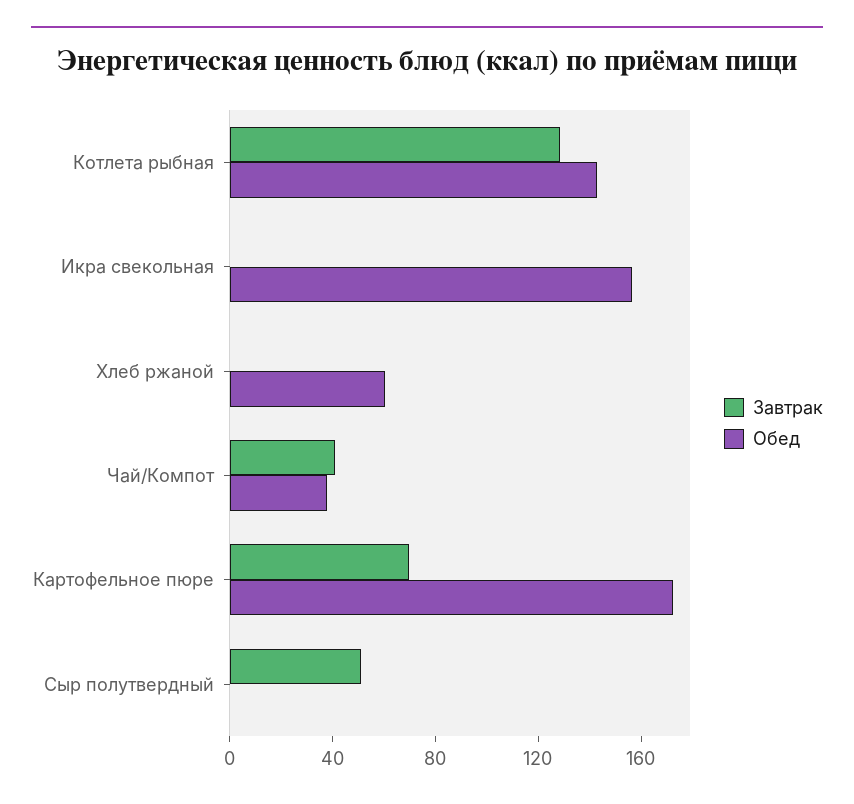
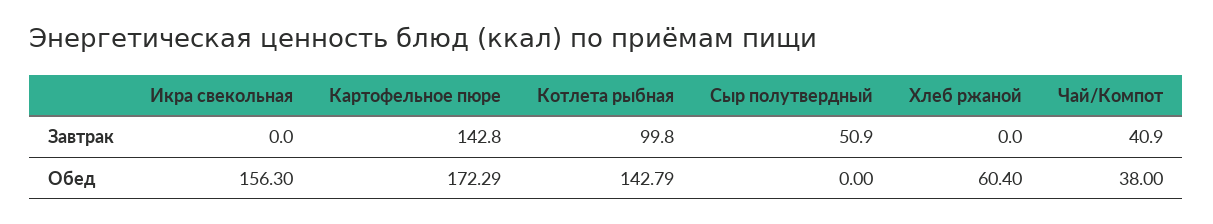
  {
    "Завтрак": {
-     "Котлета рыбная": 130,
+     "Котлета рыбная": 99.8,
      "Икра свекольная": 0,
      "Хлеб ржаной": 0,
      "Чай/Компот": 40.9,
-     "Картофельное пюре": 70,
+     "Картофельное пюре": 142.8,
      "Сыр полутвердный": 50.9
    },
    "Обед": {
      "Котлета рыбная": 142.79,
      "Икра свекольная": 156.3,
      "Хлеб ржаной": 60.4,
      "Чай/Компот": 38,
      "Картофельное пюре": 172.29,
      "Сыр полутвердный": 0
    }
  }

